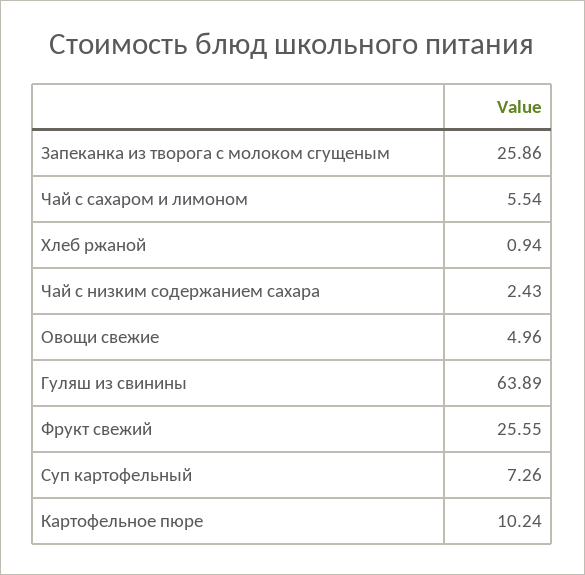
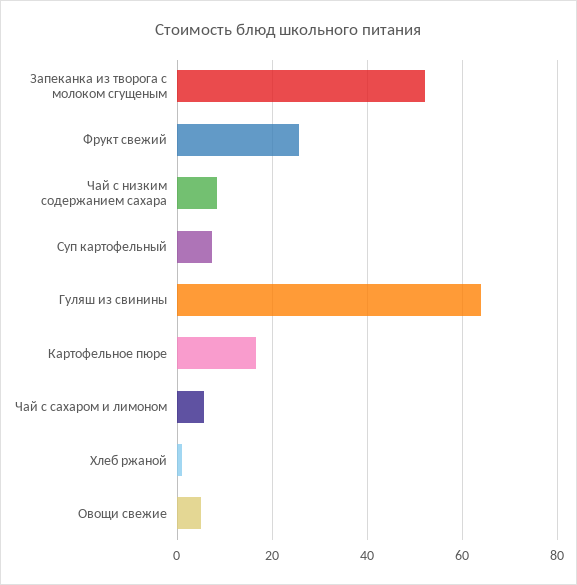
  {
-   "Запеканка из творога с молоком сгущеным": 25.86,
+   "Запеканка из творога с молоком сгущеным": 52,
    "Чай с сахаром и лимоном": 5.54,
    "Хлеб ржаной": 0.94,
-   "Чай с низким содержанием сахара": 2.43,
+   "Чай с низким содержанием сахара": 8,
    "Овощи свежие": 4.96,
    "Гуляш из свинины": 63.89,
    "Фрукт свежий": 25.55,
    "Суп картофельный": 7.26,
-   "Картофельное пюре": 10.24
+   "Картофельное пюре": 16
  }

